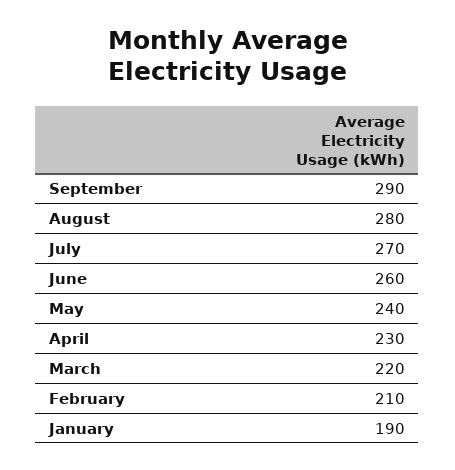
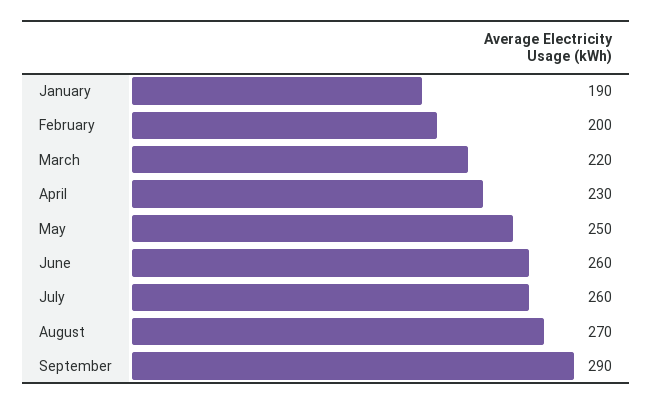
  {
    "September": 290,
-   "August": 280,
+   "August": 270,
-   "July": 270,
+   "July": 260,
    "June": 260,
-   "May": 240,
+   "May": 250,
    "April": 230,
    "March": 220,
-   "February": 210,
+   "February": 200,
    "January": 190
  }

